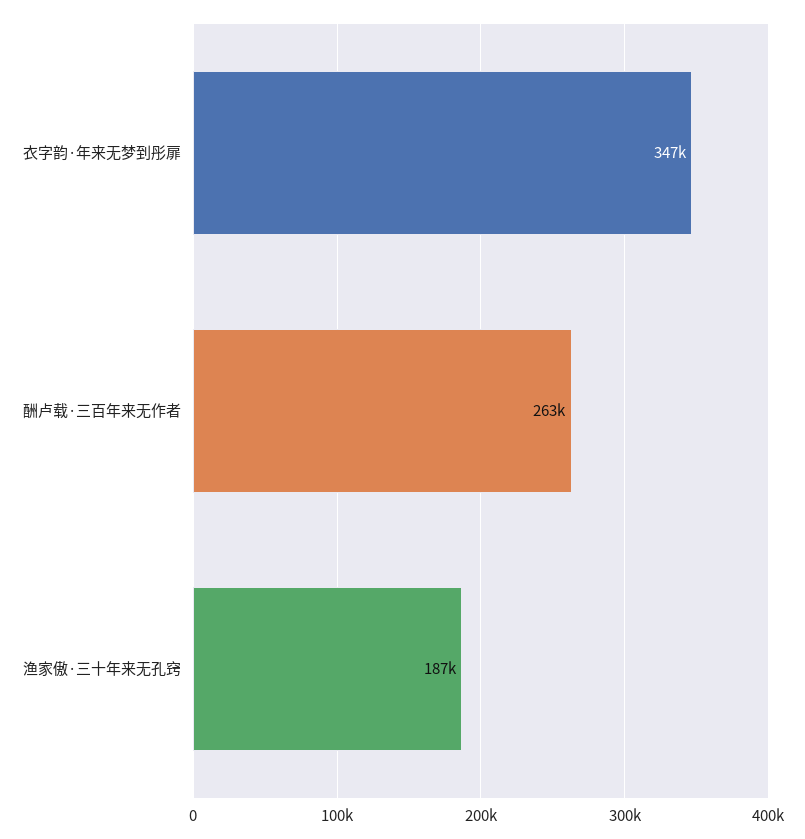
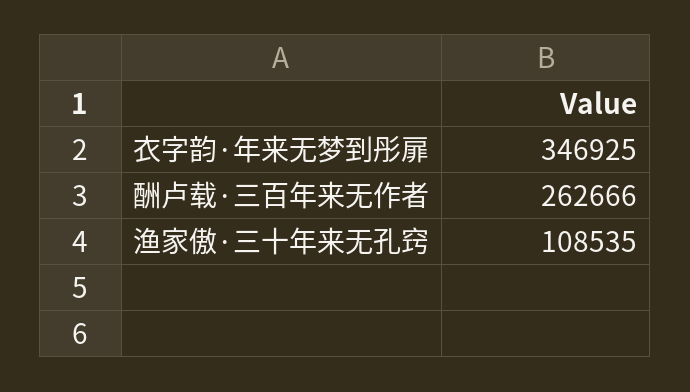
  {
    "衣字韵·年来无梦到彤扉": 346925,
    "酬卢载·三百年来无作者": 262666,
-   "渔家傲·三十年来无孔窍": 187000
+   "渔家傲·三十年来无孔窍": 108535
  }

